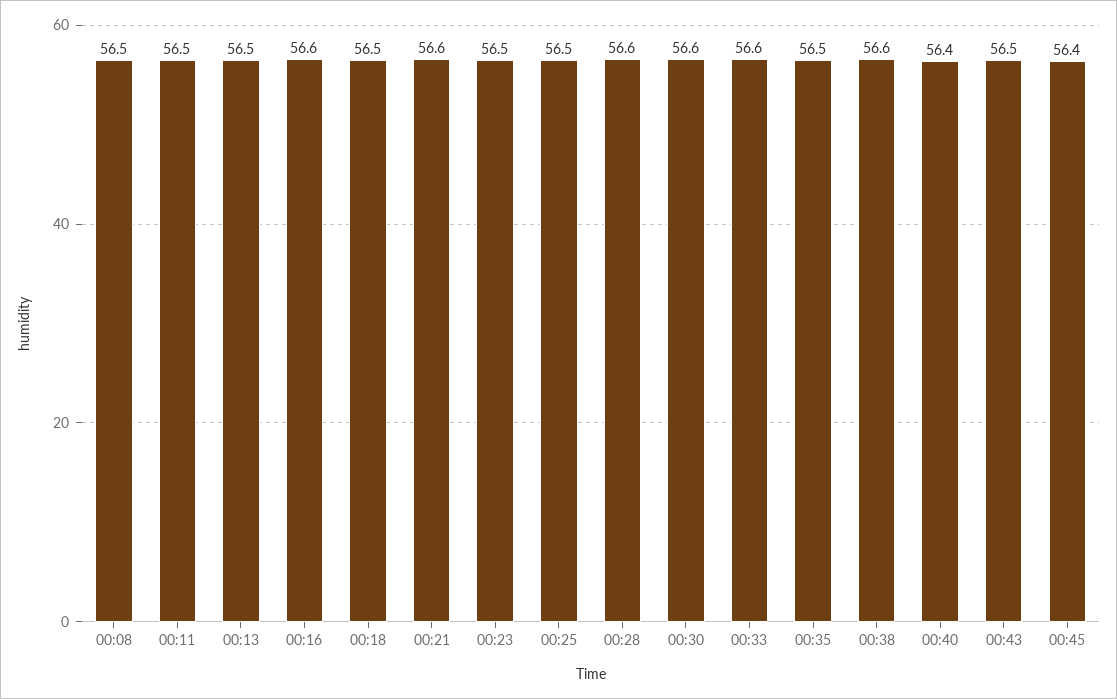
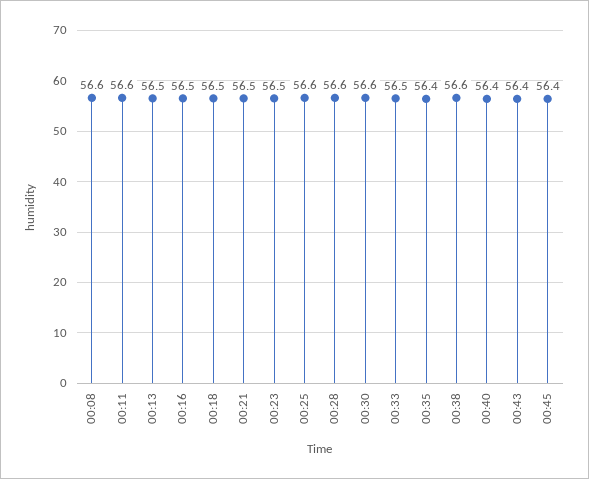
  {
-   "00:08": 56.5,
+   "00:08": 56.6,
-   "00:11": 56.5,
+   "00:11": 56.6,
    "00:13": 56.5,
-   "00:16": 56.6,
+   "00:16": 56.5,
    "00:18": 56.5,
-   "00:21": 56.6,
+   "00:21": 56.5,
    "00:23": 56.5,
-   "00:25": 56.5,
+   "00:25": 56.6,
    "00:28": 56.6,
    "00:30": 56.6,
-   "00:33": 56.6,
+   "00:33": 56.5,
-   "00:35": 56.5,
+   "00:35": 56.4,
    "00:38": 56.6,
    "00:40": 56.4,
-   "00:43": 56.5,
+   "00:43": 56.4,
    "00:45": 56.4
  }

